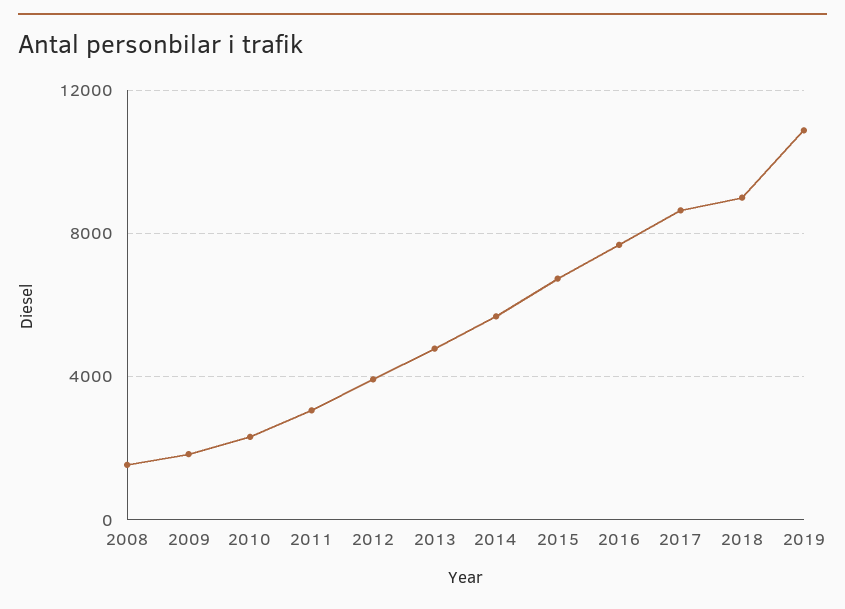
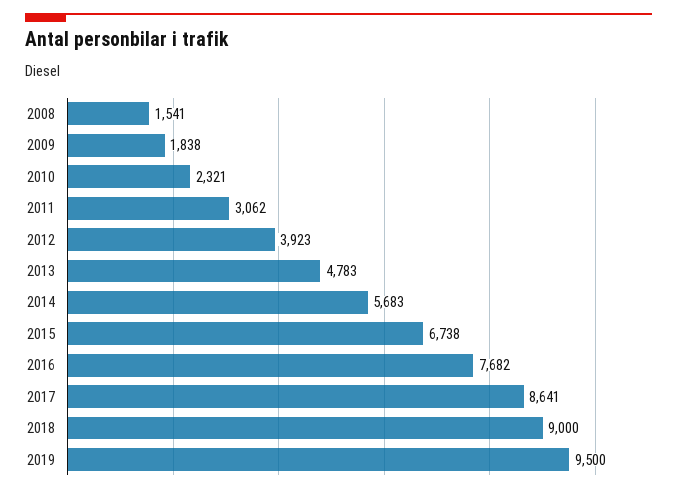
  {
    "2008": 1541,
    "2009": 1838,
    "2010": 2321,
    "2011": 3062,
    "2012": 3923,
    "2013": 4783,
    "2014": 5683,
    "2015": 6738,
    "2016": 7682,
    "2017": 8641,
    "2018": 9000,
-   "2019": 11000
+   "2019": 9500
  }

